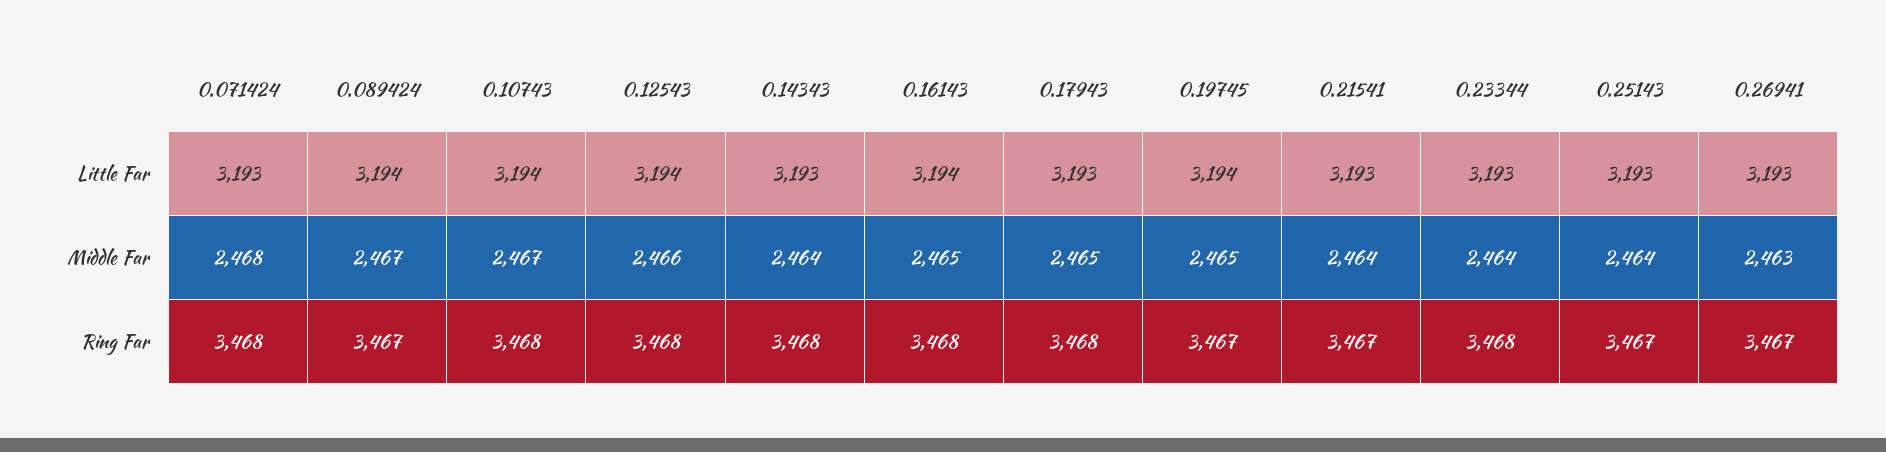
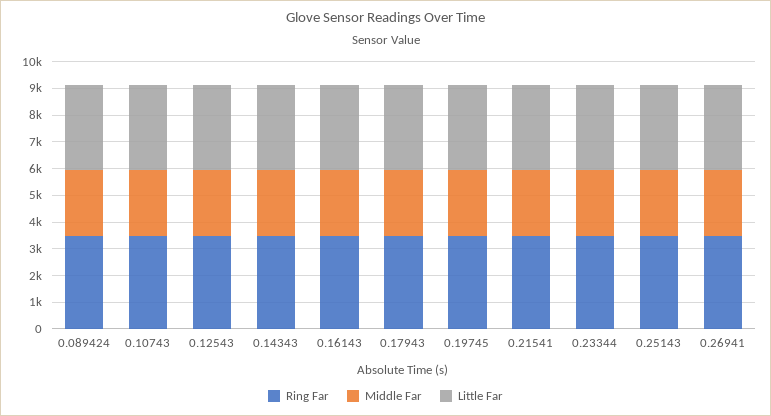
  {
    "Little Far": {
-     "0.071424": 3193,
      "0.089424": 3194,
      "0.10743": 3194,
      "0.12543": 3194,
      "0.14343": 3193,
      "0.16143": 3194,
      "0.17943": 3193,
      "0.19745": 3194,
      "0.21541": 3193,
      "0.23344": 3193,
      "0.25143": 3193,
      "0.26941": 3193
    },
    "Middle Far": {
-     "0.071424": 2468,
      "0.089424": 2467,
      "0.10743": 2467,
      "0.12543": 2466,
      "0.14343": 2464,
      "0.16143": 2465,
      "0.17943": 2465,
      "0.19745": 2465,
      "0.21541": 2464,
      "0.23344": 2464,
      "0.25143": 2464,
      "0.26941": 2463
    },
    "Ring Far": {
-     "0.071424": 3468,
      "0.089424": 3467,
      "0.10743": 3468,
      "0.12543": 3468,
      "0.14343": 3468,
      "0.16143": 3468,
      "0.17943": 3468,
      "0.19745": 3467,
      "0.21541": 3467,
      "0.23344": 3468,
      "0.25143": 3467,
      "0.26941": 3467
    }
  }

